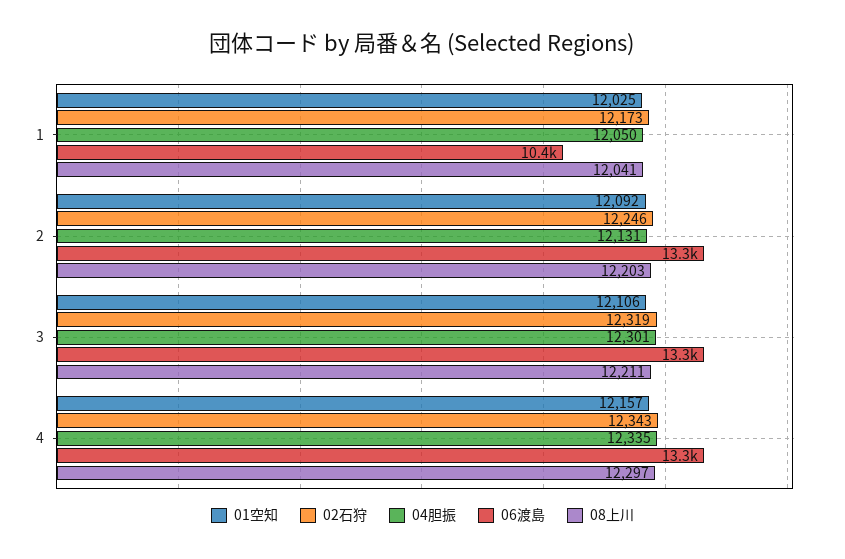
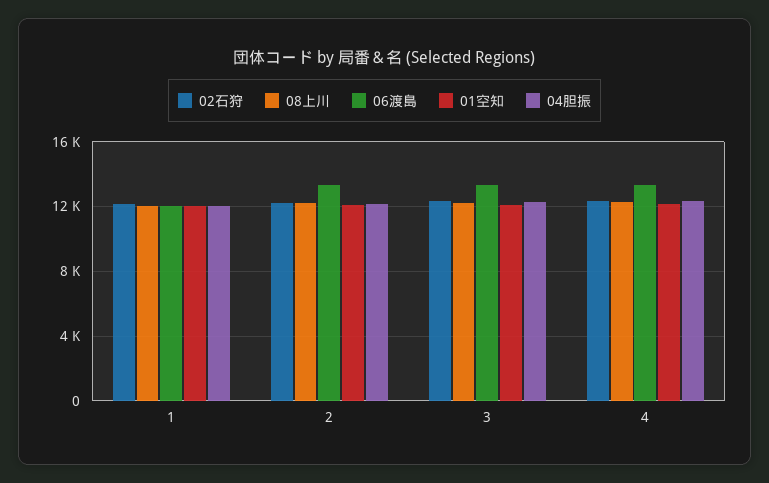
  {
    "01空知": {
      "1": 12025,
      "2": 12092,
      "3": 12106,
      "4": 12157
    },
    "02石狩": {
      "1": 12173,
      "2": 12246,
      "3": 12319,
      "4": 12343
    },
    "04胆振": {
      "1": 12050,
      "2": 12131,
      "3": 12301,
      "4": 12335
    },
    "06渡島": {
-     "1": 10400,
+     "1": 12000,
      "2": 13300,
      "3": 13300,
      "4": 13300
    },
    "08上川": {
      "1": 12041,
      "2": 12203,
      "3": 12211,
      "4": 12297
    }
  }

